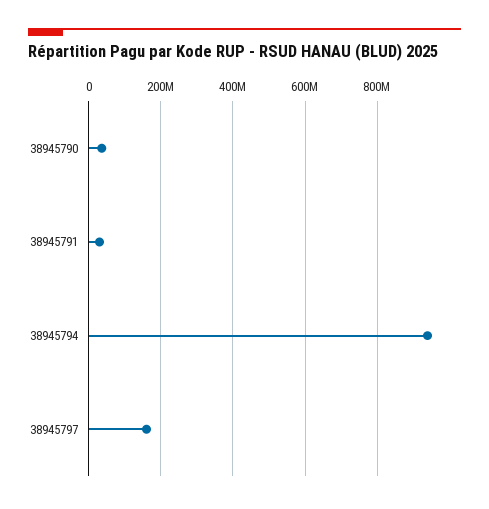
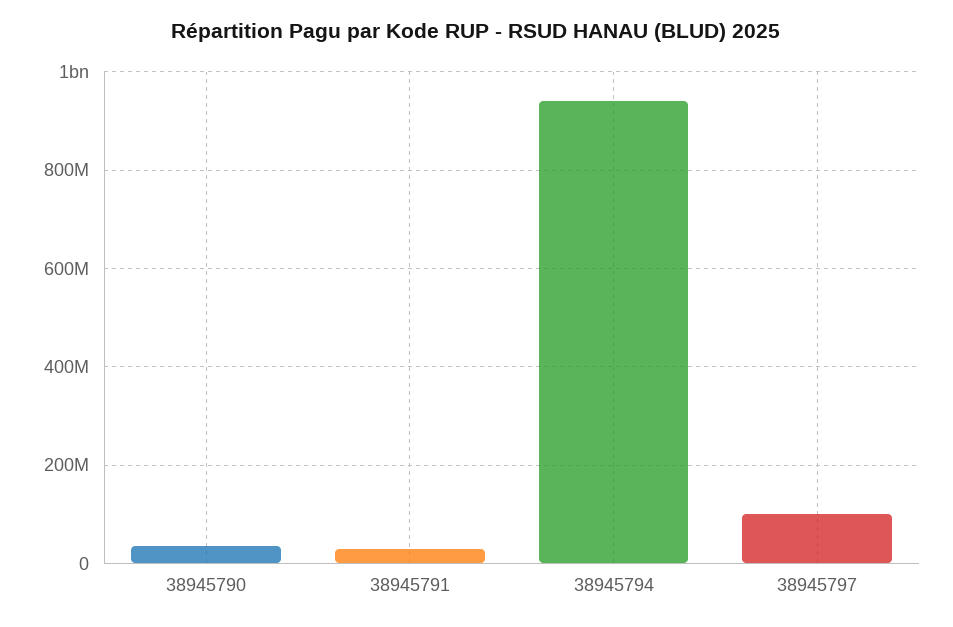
  {
    "38945790": 40000000,
    "38945791": 40000000,
    "38945794": 940000000,
-   "38945797": 160000000
+   "38945797": 100000000
  }

